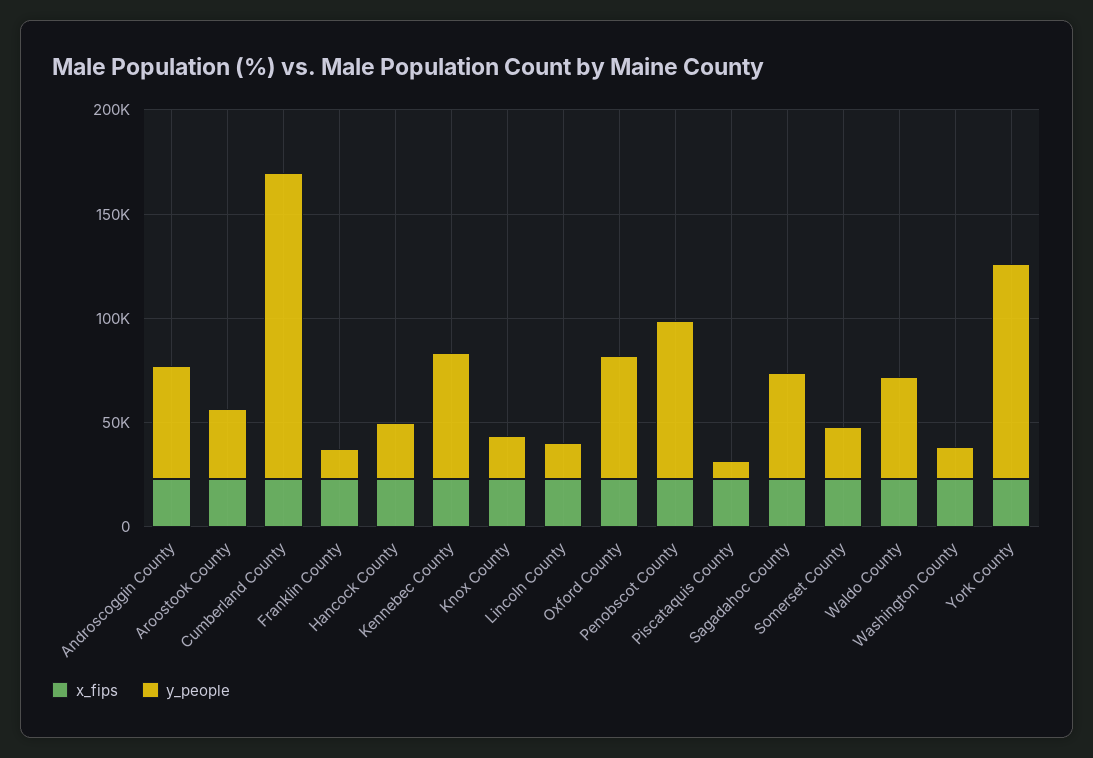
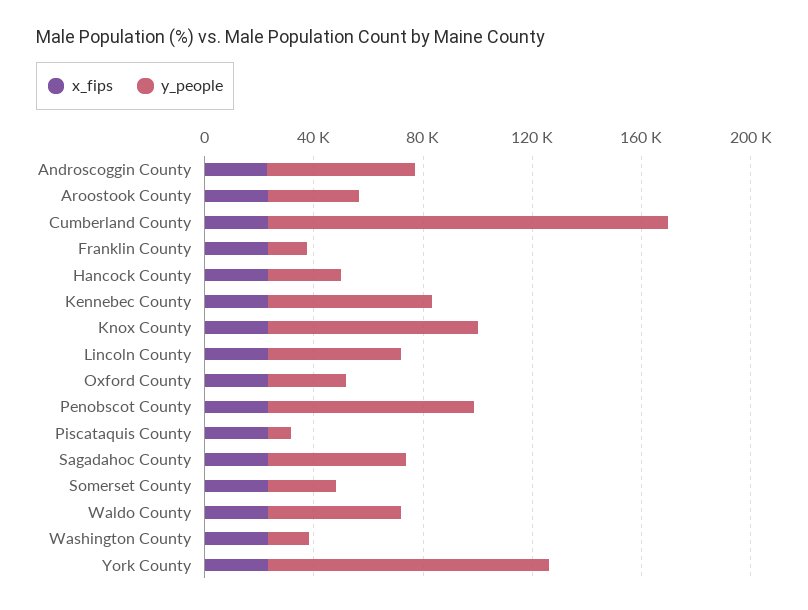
  {
    "x_fips": {
      "Androscoggin County": 20000,
      "Aroostook County": 20000,
      "Cumberland County": 20000,
      "Franklin County": 20000,
      "Hancock County": 20000,
      "Kennebec County": 20000,
      "Knox County": 20000,
      "Lincoln County": 20000,
      "Oxford County": 20000,
      "Penobscot County": 20000,
      "Piscataquis County": 20000,
      "Sagadahoc County": 20000,
      "Somerset County": 20000,
      "Waldo County": 20000,
      "Washington County": 20000,
      "York County": 20000
    },
    "y_people": {
      "Androscoggin County": 50000,
      "Aroostook County": 30000,
      "Cumberland County": 150000,
      "Franklin County": 10000,
      "Hancock County": 30000,
      "Kennebec County": 60000,
-     "Knox County": 20000,
+     "Knox County": 80000,
-     "Lincoln County": 20000,
+     "Lincoln County": 50000,
-     "Oxford County": 60000,
+     "Oxford County": 30000,
      "Penobscot County": 80000,
      "Piscataquis County": 10000,
      "Sagadahoc County": 50000,
      "Somerset County": 30000,
      "Waldo County": 50000,
      "Washington County": 20000,
      "York County": 100000
    }
  }

